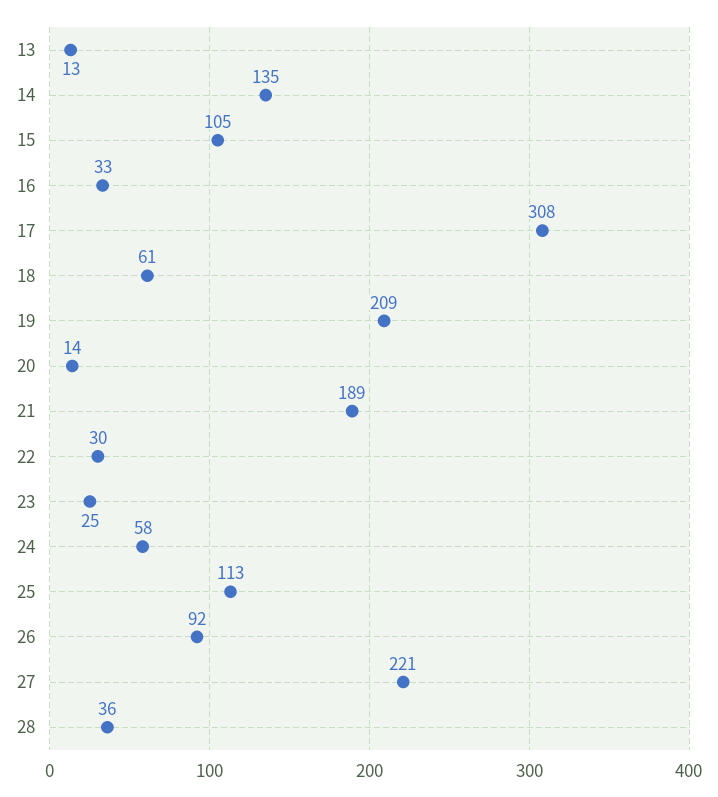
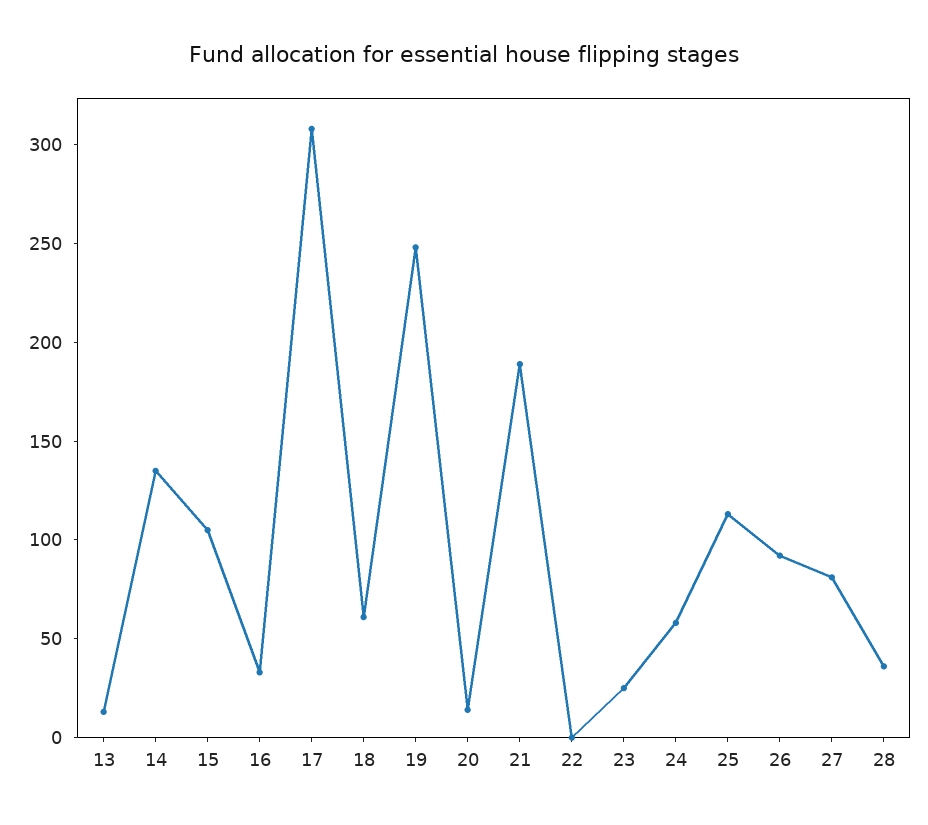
  {
    "13": 13,
    "14": 135,
    "15": 105,
    "16": 33,
    "17": 308,
    "18": 61,
-   "19": 209,
+   "19": 250,
    "20": 14,
    "21": 189,
-   "22": 30,
+   "22": 0,
    "23": 25,
    "24": 58,
    "25": 113,
    "26": 92,
-   "27": 221,
+   "27": 80,
    "28": 36
  }

